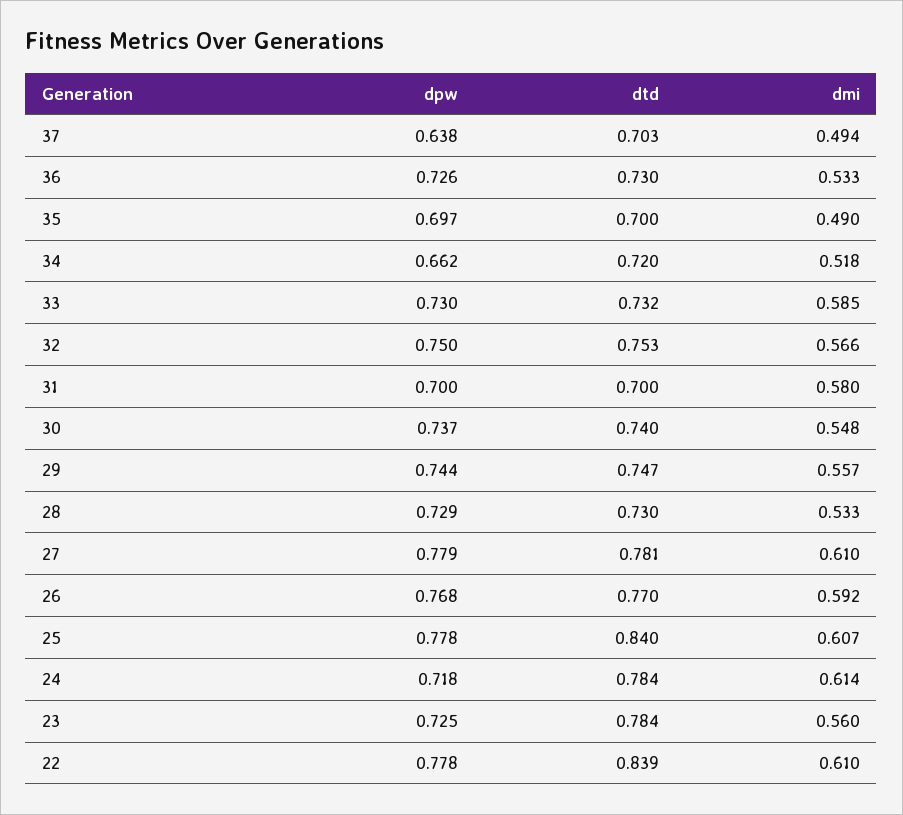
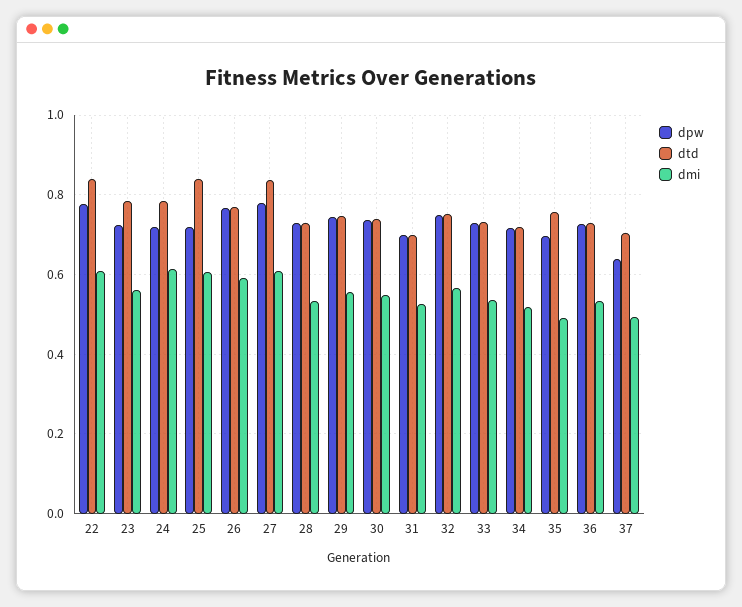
  {
    "dpw": {
      "37": 0.638,
      "36": 0.726,
      "35": 0.697,
-     "34": 0.662,
+     "34": 0.72,
      "33": 0.73,
      "32": 0.75,
      "31": 0.7,
      "30": 0.737,
      "29": 0.744,
      "28": 0.729,
      "27": 0.779,
      "26": 0.768,
-     "25": 0.778,
+     "25": 0.72,
      "24": 0.718,
      "23": 0.725,
      "22": 0.778
    },
    "dtd": {
      "37": 0.703,
      "36": 0.73,
-     "35": 0.7,
+     "35": 0.76,
      "34": 0.72,
      "33": 0.732,
      "32": 0.753,
      "31": 0.7,
      "30": 0.74,
      "29": 0.747,
      "28": 0.73,
-     "27": 0.781,
+     "27": 0.84,
      "26": 0.77,
      "25": 0.84,
      "24": 0.784,
      "23": 0.784,
      "22": 0.839
    },
    "dmi": {
      "37": 0.494,
      "36": 0.533,
      "35": 0.49,
      "34": 0.518,
-     "33": 0.585,
+     "33": 0.54,
      "32": 0.566,
-     "31": 0.58,
+     "31": 0.52,
      "30": 0.548,
      "29": 0.557,
      "28": 0.533,
      "27": 0.61,
      "26": 0.592,
      "25": 0.607,
      "24": 0.614,
      "23": 0.56,
      "22": 0.61
    }
  }

